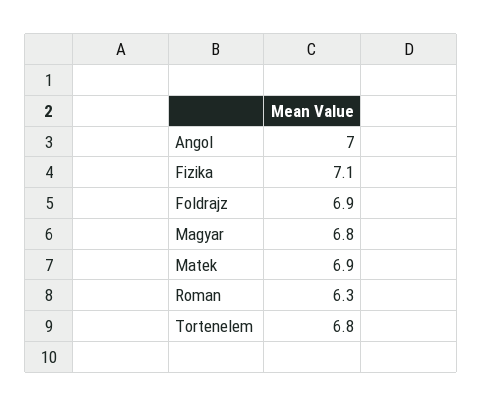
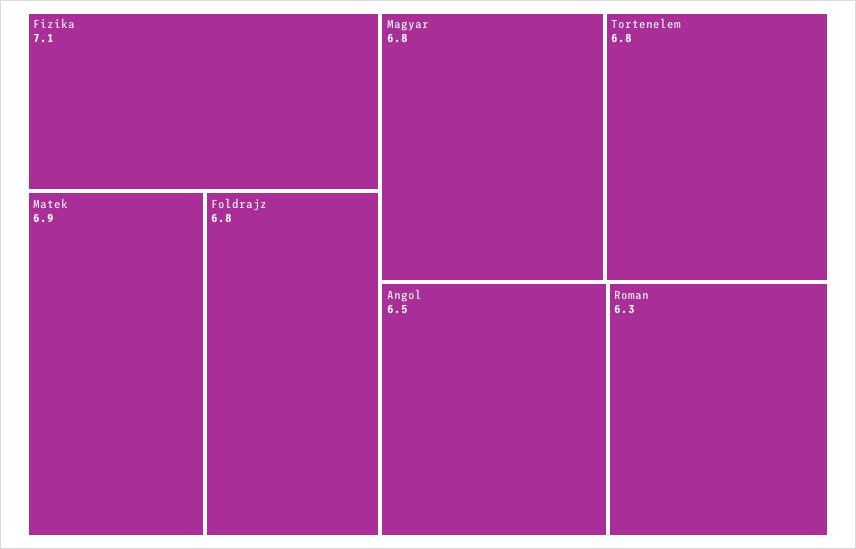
  {
-   "Angol": 7,
+   "Angol": 6.5,
    "Fizika": 7.1,
-   "Foldrajz": 6.9,
+   "Foldrajz": 6.8,
    "Magyar": 6.8,
    "Matek": 6.9,
    "Roman": 6.3,
    "Tortenelem": 6.8
  }

